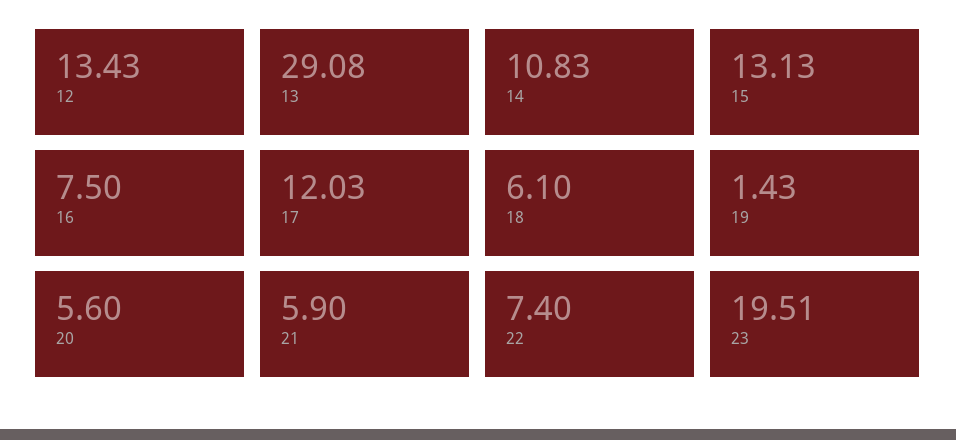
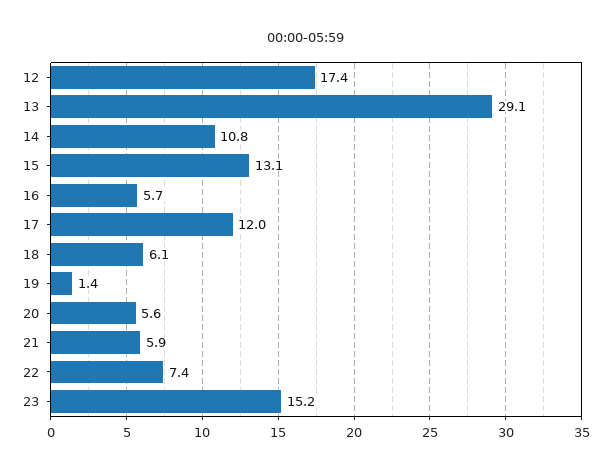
  {
-   "12": 13.43,
+   "12": 17.4,
    "13": 29.08,
    "14": 10.83,
    "15": 13.13,
-   "16": 7.5,
+   "16": 5.7,
    "17": 12.03,
    "18": 6.1,
    "19": 1.43,
    "20": 5.6,
    "21": 5.9,
    "22": 7.4,
-   "23": 19.51
+   "23": 15.2
  }

